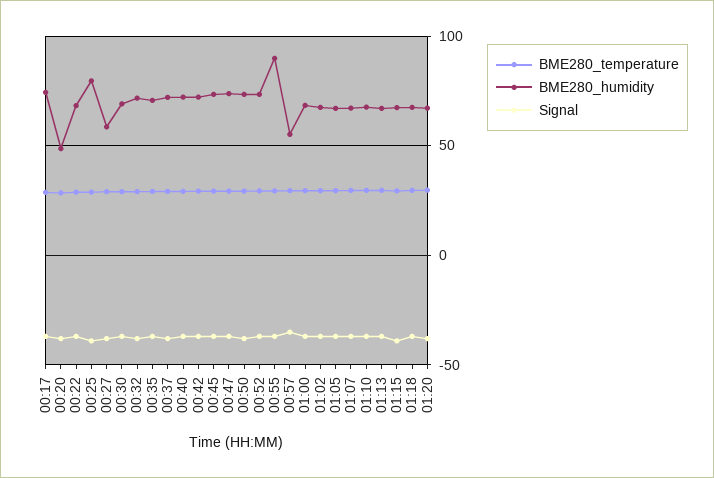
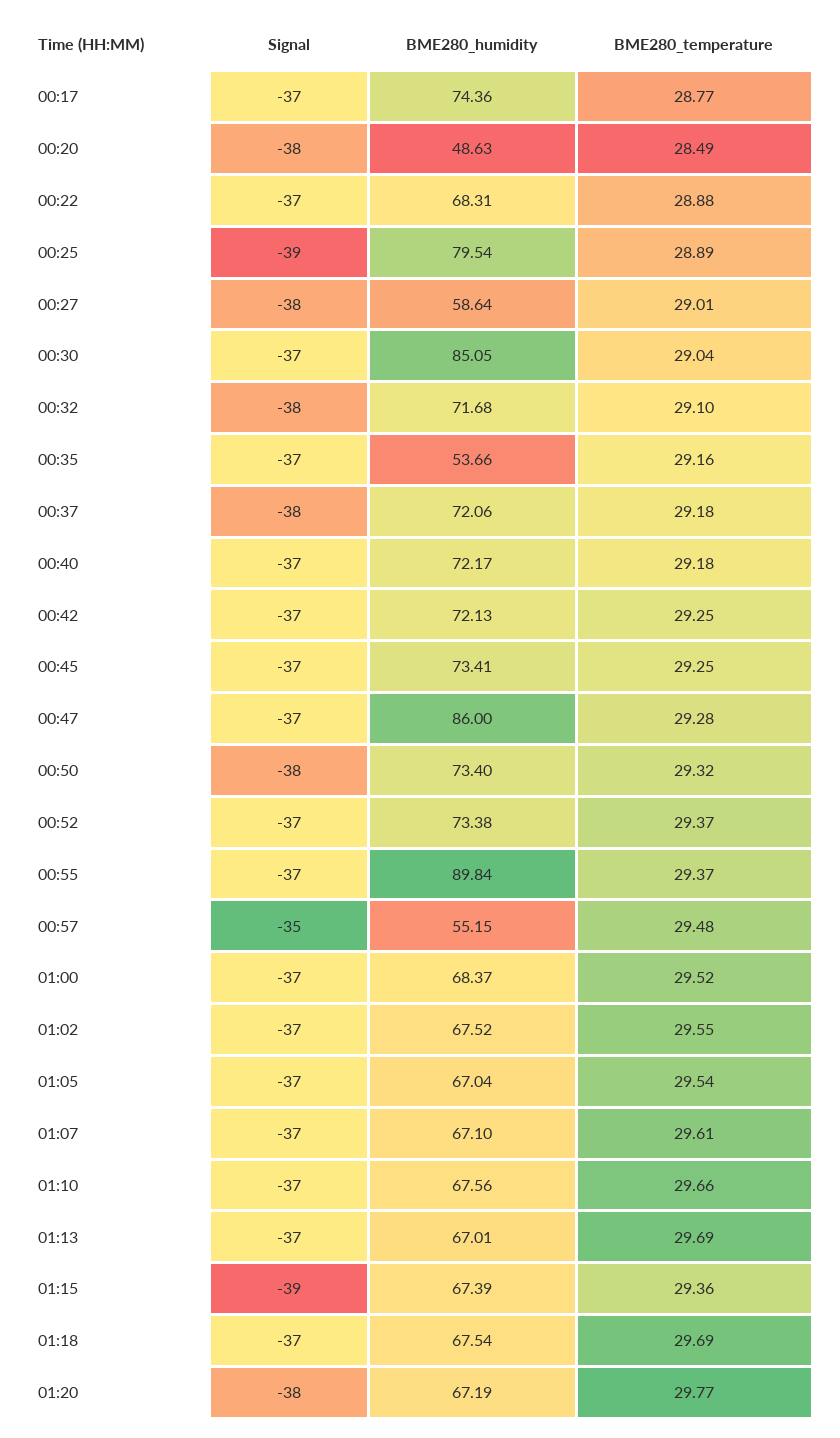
  {
    "BME280_temperature": {
      "00:17": 28.77,
      "00:20": 28.49,
      "00:22": 28.88,
      "00:25": 28.89,
      "00:27": 29.01,
      "00:30": 29.04,
      "00:32": 29.1,
      "00:35": 29.16,
      "00:37": 29.18,
      "00:40": 29.18,
      "00:42": 29.25,
      "00:45": 29.25,
      "00:47": 29.28,
      "00:50": 29.32,
      "00:52": 29.37,
      "00:55": 29.37,
      "00:57": 29.48,
      "01:00": 29.52,
      "01:02": 29.55,
      "01:05": 29.54,
      "01:07": 29.61,
      "01:10": 29.66,
      "01:13": 29.69,
      "01:15": 29.36,
      "01:18": 29.69,
      "01:20": 29.77
    },
    "BME280_humidity": {
      "00:17": 74.36,
      "00:20": 48.63,
      "00:22": 68.31,
      "00:25": 79.54,
      "00:27": 58.64,
-     "00:30": 70,
+     "00:30": 85.05,
      "00:32": 71.68,
-     "00:35": 70,
+     "00:35": 53.66,
      "00:37": 72.06,
      "00:40": 72.17,
      "00:42": 72.13,
      "00:45": 73.41,
-     "00:47": 75,
+     "00:47": 86,
      "00:50": 73.4,
      "00:52": 73.38,
      "00:55": 89.84,
      "00:57": 55.15,
      "01:00": 68.37,
      "01:02": 67.52,
      "01:05": 67.04,
      "01:07": 67.1,
      "01:10": 67.56,
      "01:13": 67.01,
      "01:15": 67.39,
      "01:18": 67.54,
      "01:20": 67.19
    },
    "Signal": {
      "00:17": -37,
      "00:20": -38,
      "00:22": -37,
      "00:25": -39,
      "00:27": -38,
      "00:30": -37,
      "00:32": -38,
      "00:35": -37,
      "00:37": -38,
      "00:40": -37,
      "00:42": -37,
      "00:45": -37,
      "00:47": -37,
      "00:50": -38,
      "00:52": -37,
      "00:55": -37,
      "00:57": -35,
      "01:00": -37,
      "01:02": -37,
      "01:05": -37,
      "01:07": -37,
      "01:10": -37,
      "01:13": -37,
      "01:15": -39,
      "01:18": -37,
      "01:20": -38
    }
  }

